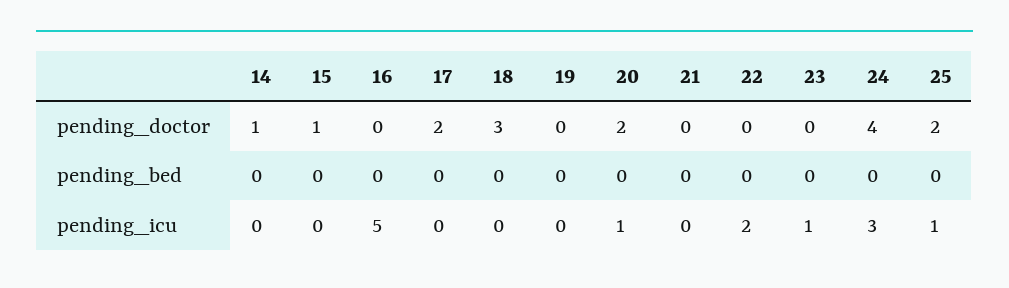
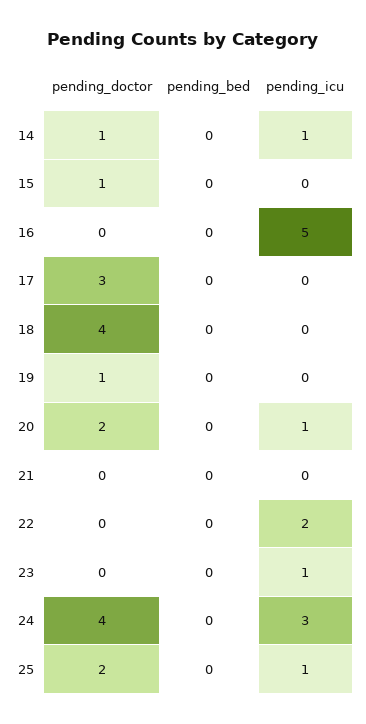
  {
    "14": {
      "pending_doctor": 1,
      "pending_bed": 0,
-     "pending_icu": 0
+     "pending_icu": 1
    },
    "15": {
      "pending_doctor": 1,
      "pending_bed": 0,
      "pending_icu": 0
    },
    "16": {
      "pending_doctor": 0,
      "pending_bed": 0,
      "pending_icu": 5
    },
    "17": {
-     "pending_doctor": 2,
+     "pending_doctor": 3,
      "pending_bed": 0,
      "pending_icu": 0
    },
    "18": {
-     "pending_doctor": 3,
+     "pending_doctor": 4,
      "pending_bed": 0,
      "pending_icu": 0
    },
    "19": {
-     "pending_doctor": 0,
+     "pending_doctor": 1,
      "pending_bed": 0,
      "pending_icu": 0
    },
    "20": {
      "pending_doctor": 2,
      "pending_bed": 0,
      "pending_icu": 1
    },
    "21": {
      "pending_doctor": 0,
      "pending_bed": 0,
      "pending_icu": 0
    },
    "22": {
      "pending_doctor": 0,
      "pending_bed": 0,
      "pending_icu": 2
    },
    "23": {
      "pending_doctor": 0,
      "pending_bed": 0,
      "pending_icu": 1
    },
    "24": {
      "pending_doctor": 4,
      "pending_bed": 0,
      "pending_icu": 3
    },
    "25": {
      "pending_doctor": 2,
      "pending_bed": 0,
      "pending_icu": 1
    }
  }

